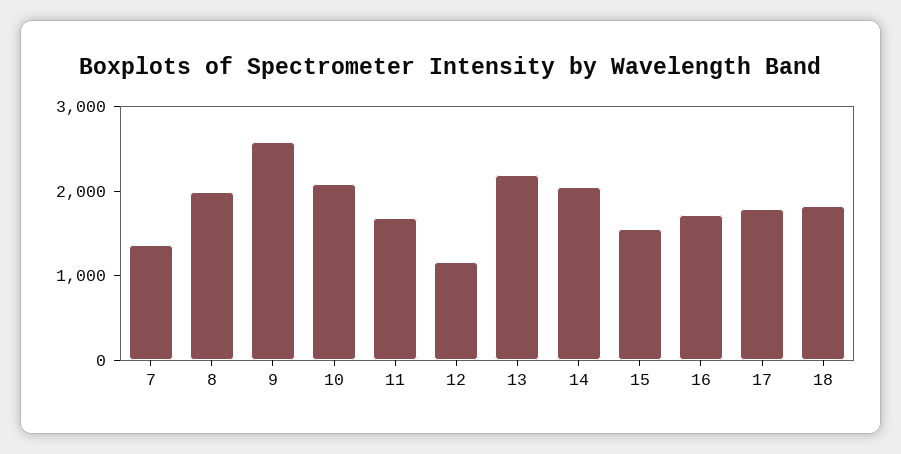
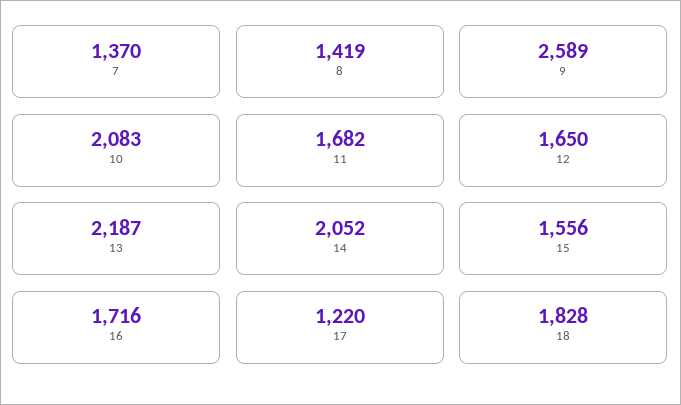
  {
    "7": 1370,
-   "8": 2000,
+   "8": 1419,
    "9": 2589,
    "10": 2083,
    "11": 1682,
-   "12": 1200,
+   "12": 1650,
    "13": 2187,
    "14": 2052,
    "15": 1556,
    "16": 1716,
-   "17": 1800,
+   "17": 1220,
    "18": 1828
  }

